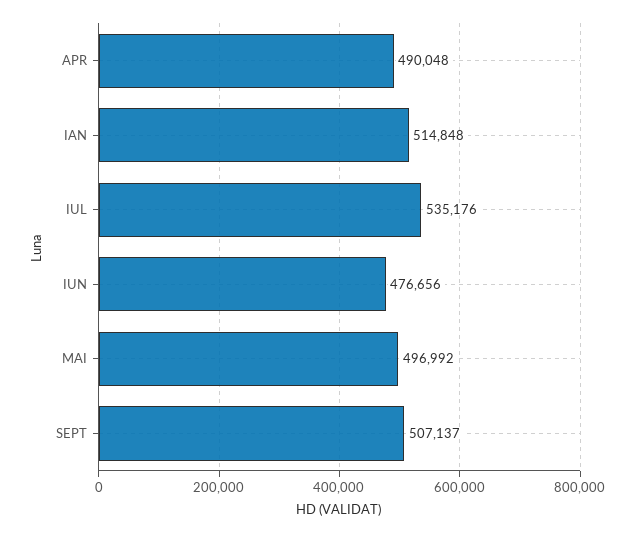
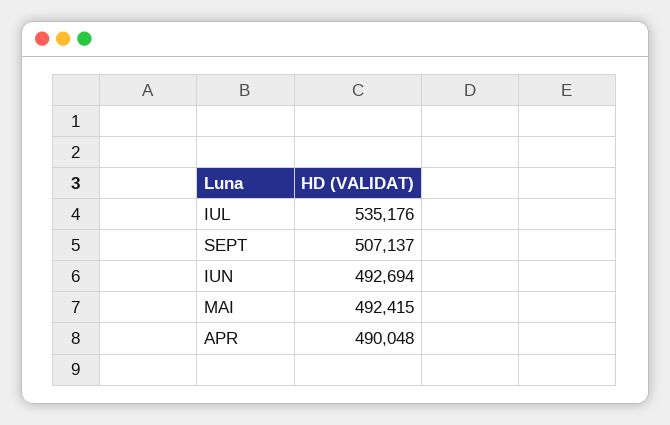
  {
    "APR": 490048,
-   "IAN": 514848,
    "IUL": 535176,
-   "IUN": 476656,
+   "IUN": 492694,
-   "MAI": 496992,
+   "MAI": 492415,
    "SEPT": 507137
  }

